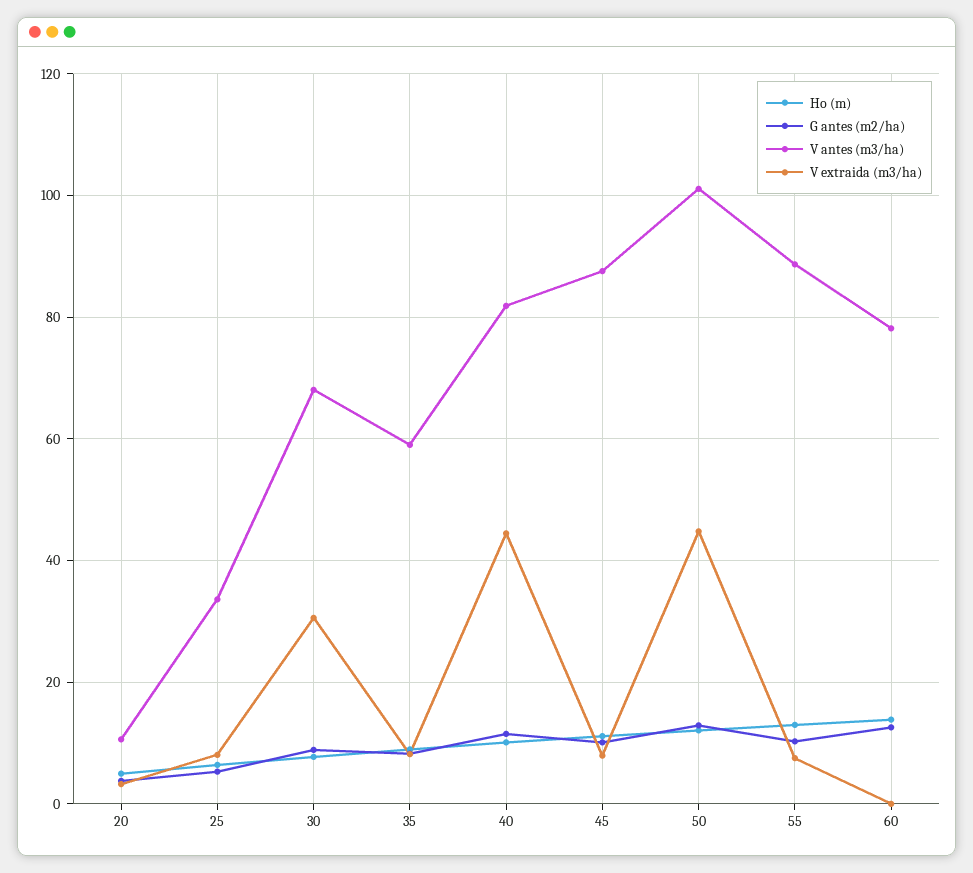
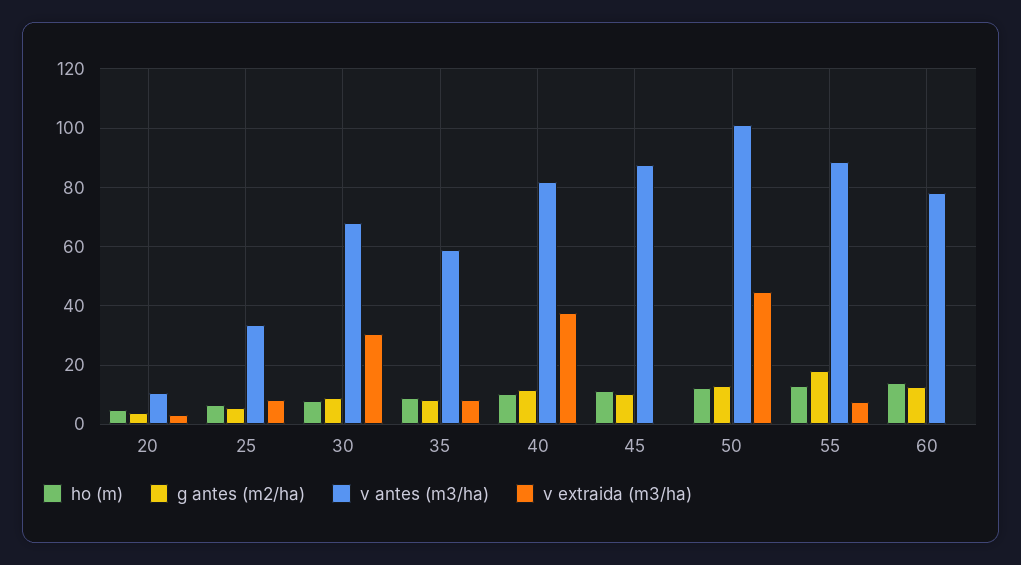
  {
    "Ho (m)": {
      "20": 4,
      "25": 6,
      "30": 8,
      "35": 8,
      "40": 10,
      "45": 12,
      "50": 12,
      "55": 14,
      "60": 14
    },
    "G antes (m2/ha)": {
      "20": 4,
      "25": 6,
      "30": 8,
      "35": 8,
      "40": 12,
      "45": 10,
      "50": 12,
-     "55": 10,
+     "55": 17.5,
      "60": 12
    },
    "V antes (m3/ha)": {
      "20": 10,
      "25": 34,
      "30": 68,
      "35": 60,
      "40": 82,
      "45": 88,
      "50": 102,
      "55": 88,
      "60": 78
    },
    "V extraida (m3/ha)": {
      "20": 4,
      "25": 8,
      "30": 30,
      "35": 8,
-     "40": 44,
+     "40": 37.5,
-     "45": 8,
+     "45": 0,
      "50": 44,
      "55": 8,
      "60": 0
    }
  }

